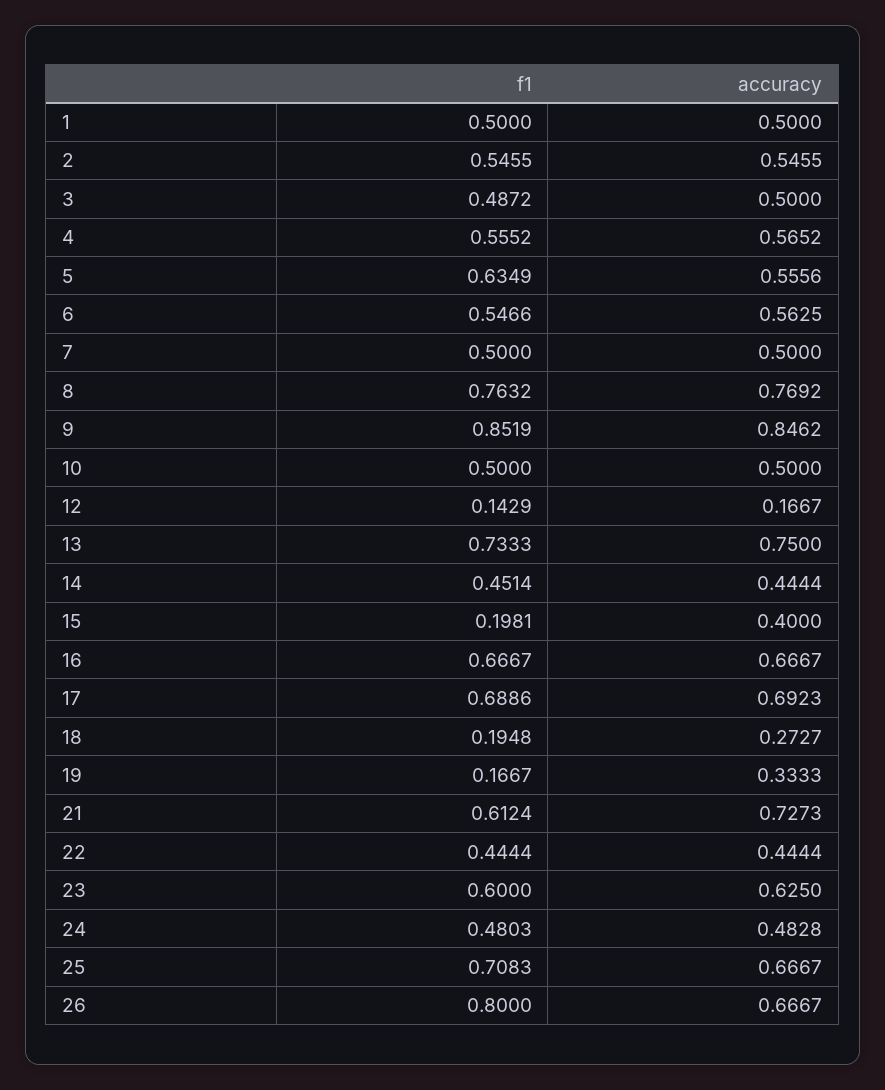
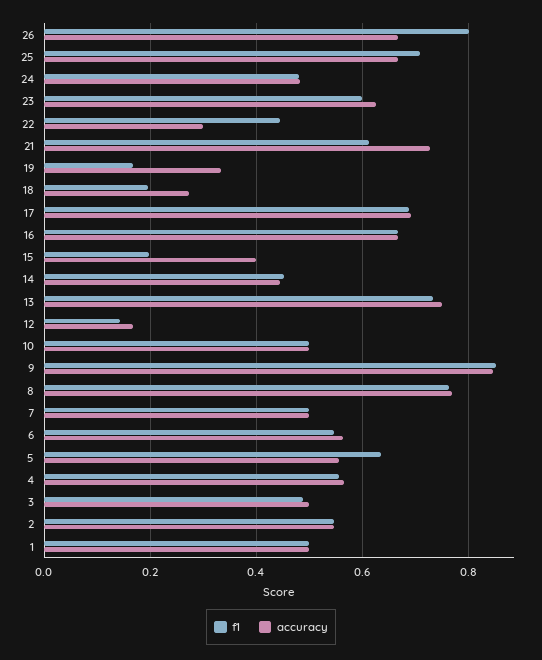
  {
    "f1": {
      "1": 0.5,
      "2": 0.5455,
      "3": 0.4872,
      "4": 0.5552,
      "5": 0.6349,
      "6": 0.5466,
      "7": 0.5,
      "8": 0.7632,
      "9": 0.8519,
      "10": 0.5,
      "12": 0.1429,
      "13": 0.7333,
      "14": 0.4514,
      "15": 0.1981,
      "16": 0.6667,
      "17": 0.6886,
      "18": 0.1948,
      "19": 0.1667,
      "21": 0.6124,
      "22": 0.4444,
      "23": 0.6,
      "24": 0.4803,
      "25": 0.7083,
      "26": 0.8
    },
    "accuracy": {
      "1": 0.5,
      "2": 0.5455,
      "3": 0.5,
      "4": 0.5652,
      "5": 0.5556,
      "6": 0.5625,
      "7": 0.5,
      "8": 0.7692,
      "9": 0.8462,
      "10": 0.5,
      "12": 0.1667,
      "13": 0.75,
      "14": 0.4444,
      "15": 0.4,
      "16": 0.6667,
      "17": 0.6923,
      "18": 0.2727,
      "19": 0.3333,
      "21": 0.7273,
-     "22": 0.4444,
+     "22": 0.3,
      "23": 0.625,
      "24": 0.4828,
      "25": 0.6667,
      "26": 0.6667
    }
  }

